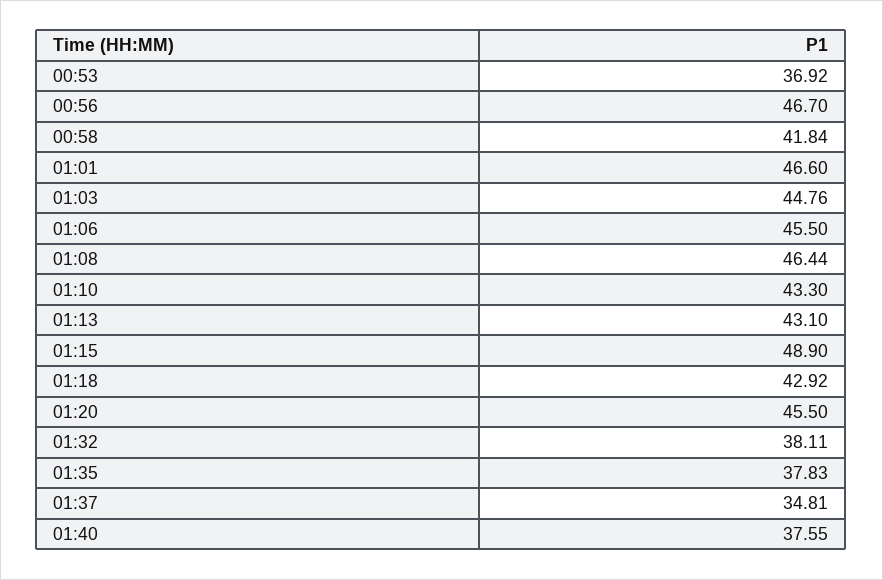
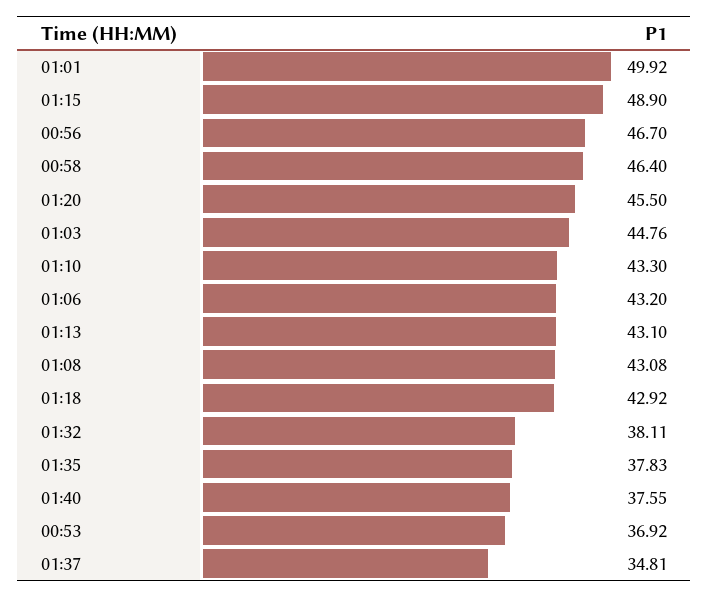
  {
    "00:53": 36.92,
    "00:56": 46.7,
-   "00:58": 41.84,
+   "00:58": 46.4,
-   "01:01": 46.6,
+   "01:01": 49.92,
    "01:03": 44.76,
-   "01:06": 45.5,
+   "01:06": 43.2,
-   "01:08": 46.44,
+   "01:08": 43.08,
    "01:10": 43.3,
    "01:13": 43.1,
    "01:15": 48.9,
    "01:18": 42.92,
    "01:20": 45.5,
    "01:32": 38.11,
    "01:35": 37.83,
    "01:37": 34.81,
    "01:40": 37.55
  }

